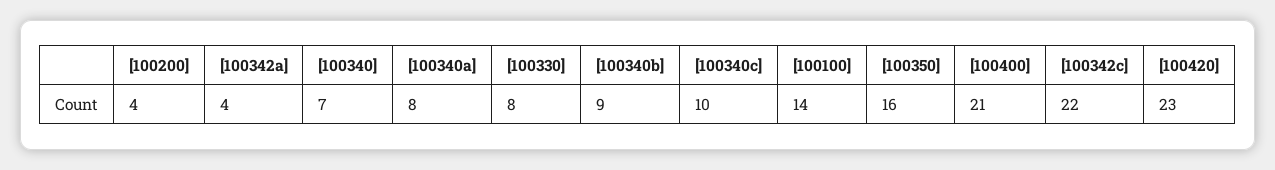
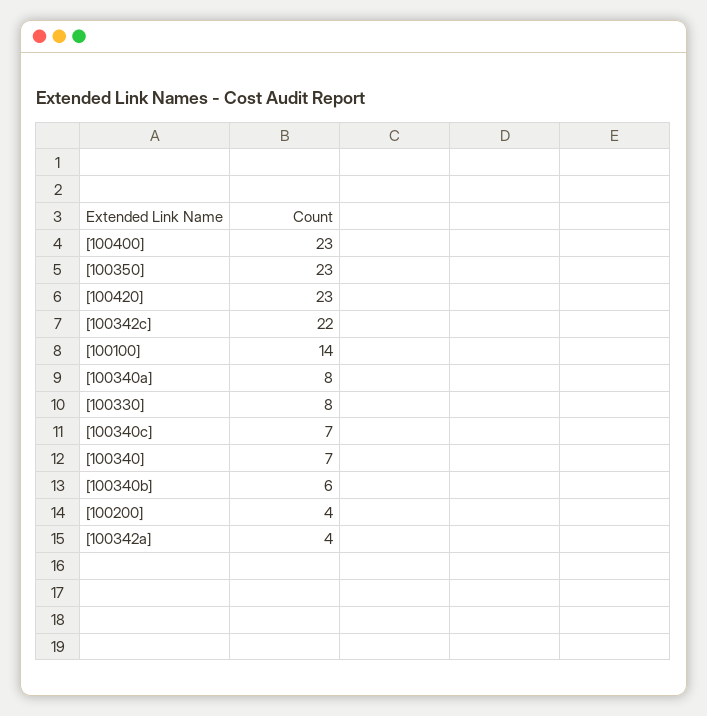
  {
    "[100200]": 4,
    "[100342a]": 4,
    "[100340]": 7,
    "[100340a]": 8,
    "[100330]": 8,
-   "[100340b]": 9,
+   "[100340b]": 6,
-   "[100340c]": 10,
+   "[100340c]": 7,
    "[100100]": 14,
-   "[100350]": 16,
+   "[100350]": 23,
-   "[100400]": 21,
+   "[100400]": 23,
    "[100342c]": 22,
    "[100420]": 23
  }

